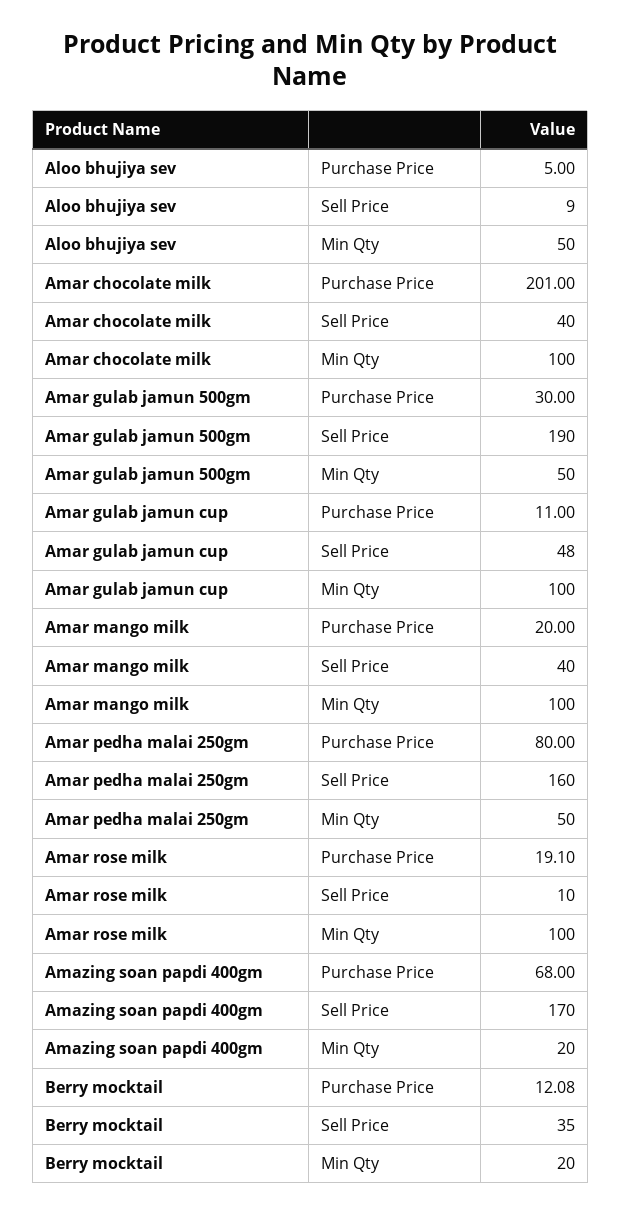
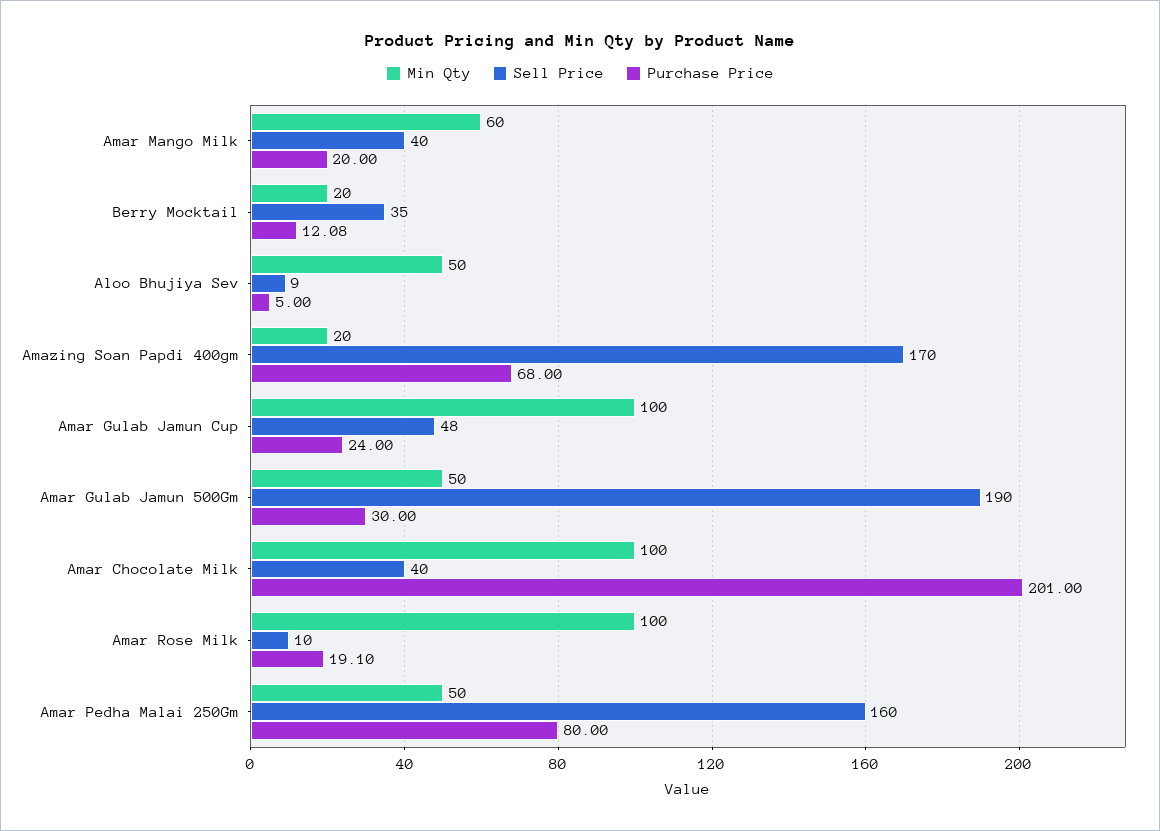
  {
    "Purchase Price": {
      "Aloo bhujiya sev": 5,
      "Amar chocolate milk": 201,
      "Amar gulab jamun 500gm": 30,
-     "Amar gulab jamun cup": 11,
+     "Amar gulab jamun cup": 24,
      "Amar mango milk": 20,
      "Amar pedha malai 250gm": 80,
      "Amar rose milk": 19.1,
      "Amazing soan papdi 400gm": 68,
      "Berry mocktail": 12.08
    },
    "Sell Price": {
      "Aloo bhujiya sev": 9,
      "Amar chocolate milk": 40,
      "Amar gulab jamun 500gm": 190,
      "Amar gulab jamun cup": 48,
      "Amar mango milk": 40,
      "Amar pedha malai 250gm": 160,
      "Amar rose milk": 10,
      "Amazing soan papdi 400gm": 170,
      "Berry mocktail": 35
    },
    "Min Qty": {
      "Aloo bhujiya sev": 50,
      "Amar chocolate milk": 100,
      "Amar gulab jamun 500gm": 50,
      "Amar gulab jamun cup": 100,
-     "Amar mango milk": 100,
+     "Amar mango milk": 60,
      "Amar pedha malai 250gm": 50,
      "Amar rose milk": 100,
      "Amazing soan papdi 400gm": 20,
      "Berry mocktail": 20
    }
  }

